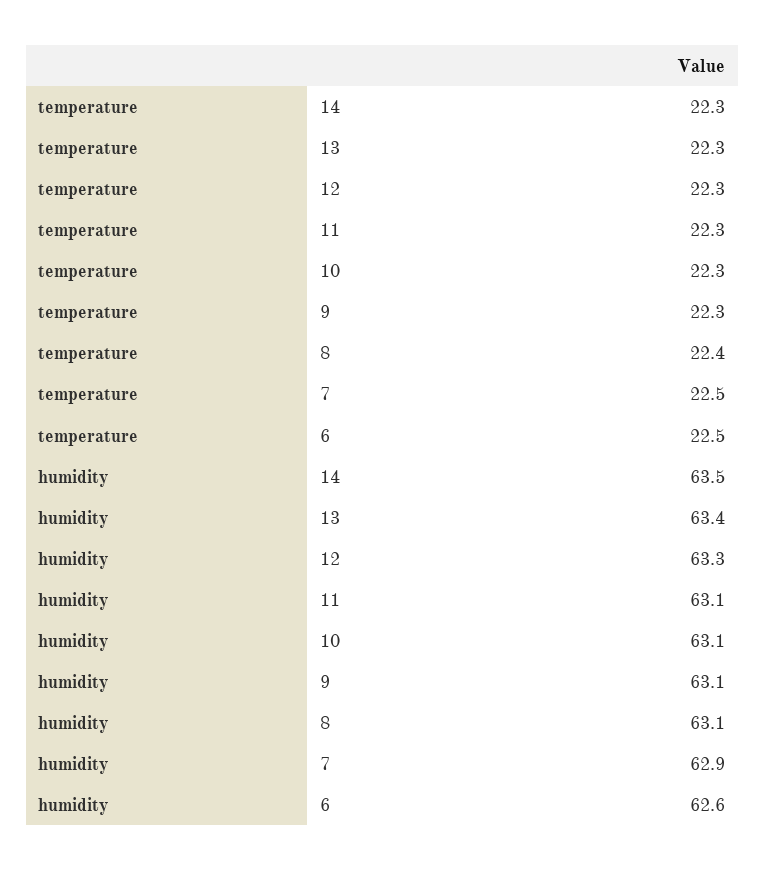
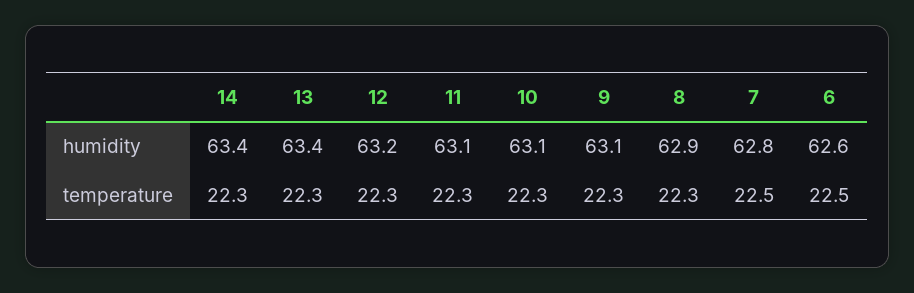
  {
    "temperature": {
      "14": 22.3,
      "13": 22.3,
      "12": 22.3,
      "11": 22.3,
      "10": 22.3,
      "9": 22.3,
-     "8": 22.4,
+     "8": 22.3,
      "7": 22.5,
      "6": 22.5
    },
    "humidity": {
-     "14": 63.5,
+     "14": 63.4,
      "13": 63.4,
-     "12": 63.3,
+     "12": 63.2,
      "11": 63.1,
      "10": 63.1,
      "9": 63.1,
-     "8": 63.1,
+     "8": 62.9,
-     "7": 62.9,
+     "7": 62.8,
      "6": 62.6
    }
  }

